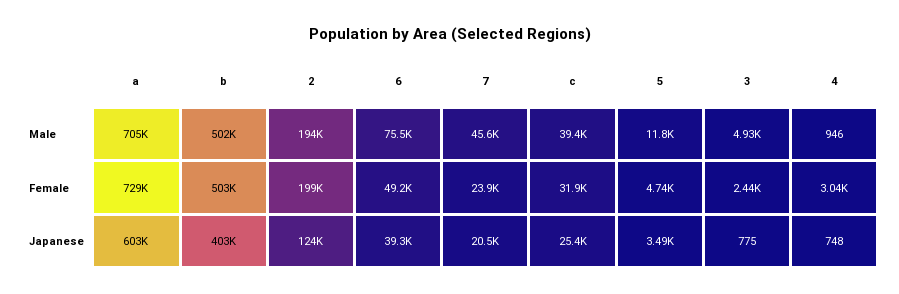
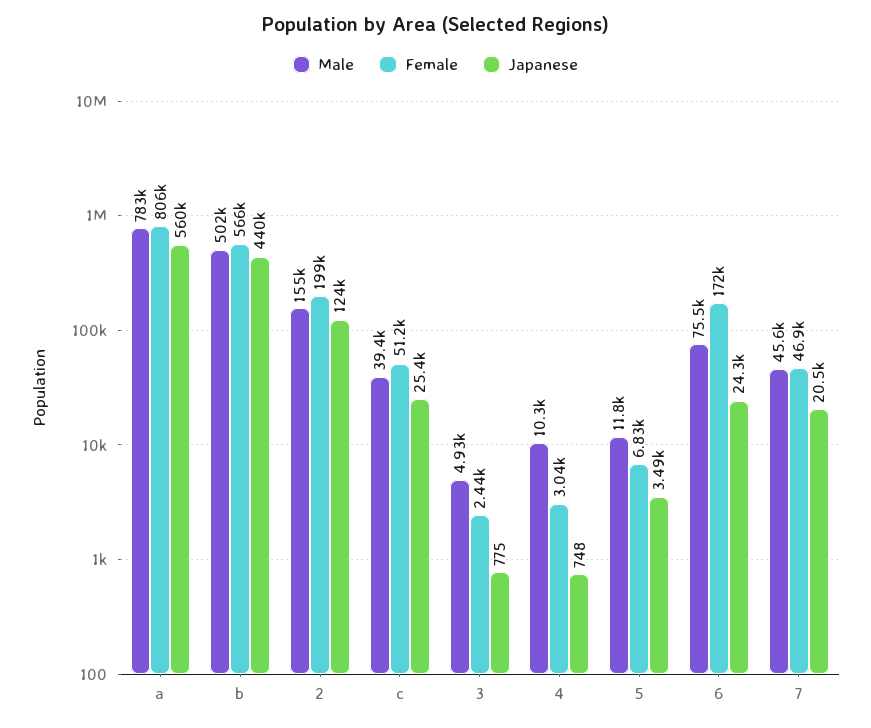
  {
    "Male": {
-     "a": 705000,
+     "a": 783000,
      "b": 502000,
-     "2": 194000,
+     "2": 155000,
      "6": 75500,
      "7": 45600,
      "c": 39400,
      "5": 11800,
      "3": 4930,
-     "4": 946
+     "4": 10300
    },
    "Female": {
-     "a": 729000,
+     "a": 806000,
-     "b": 503000,
+     "b": 566000,
      "2": 199000,
-     "6": 49200,
+     "6": 172000,
-     "7": 23900,
+     "7": 46900,
-     "c": 31900,
+     "c": 51200,
-     "5": 4740,
+     "5": 6830,
      "3": 2440,
      "4": 3040
    },
    "Japanese": {
-     "a": 603000,
+     "a": 560000,
-     "b": 403000,
+     "b": 440000,
      "2": 124000,
-     "6": 39300,
+     "6": 24300,
      "7": 20500,
      "c": 25400,
      "5": 3490,
      "3": 775,
      "4": 748
    }
  }

